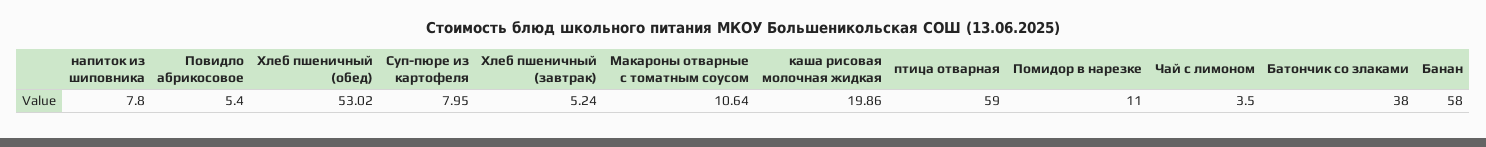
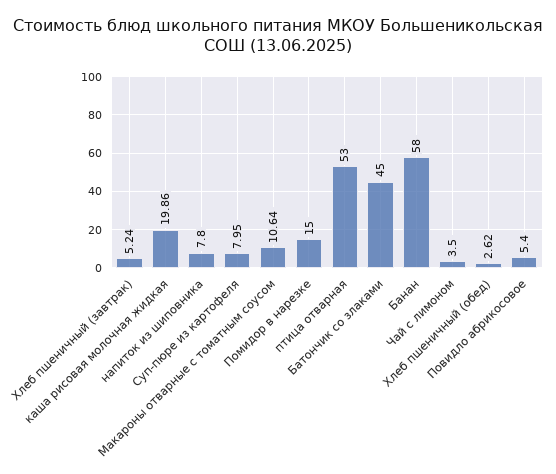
  {
    "напиток из шиповника": 7.8,
    "Повидло абрикосовое": 5.4,
-   "Хлеб пшеничный (обед)": 53.02,
+   "Хлеб пшеничный (обед)": 2.62,
    "Суп-пюре из картофеля": 7.95,
    "Хлеб пшеничный (завтрак)": 5.24,
    "Макароны отварные с томатным соусом": 10.64,
    "каша рисовая молочная жидкая": 19.86,
-   "птица отварная": 59,
+   "птица отварная": 53,
-   "Помидор в нарезке": 11,
+   "Помидор в нарезке": 15,
    "Чай с лимоном": 3.5,
-   "Батончик со злаками": 38,
+   "Батончик со злаками": 45,
    "Банан": 58
  }

